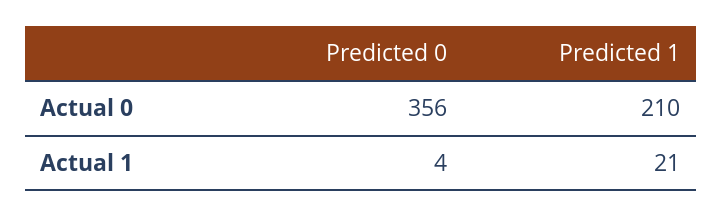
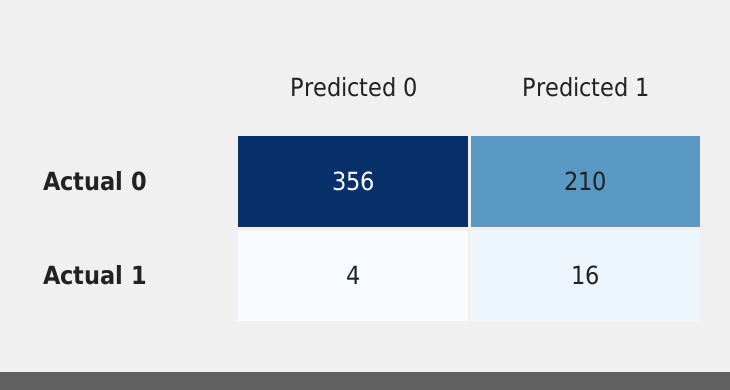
  {
    "Predicted 0": {
      "Actual 0": 356,
      "Actual 1": 4
    },
    "Predicted 1": {
      "Actual 0": 210,
-     "Actual 1": 21
+     "Actual 1": 16
    }
  }

